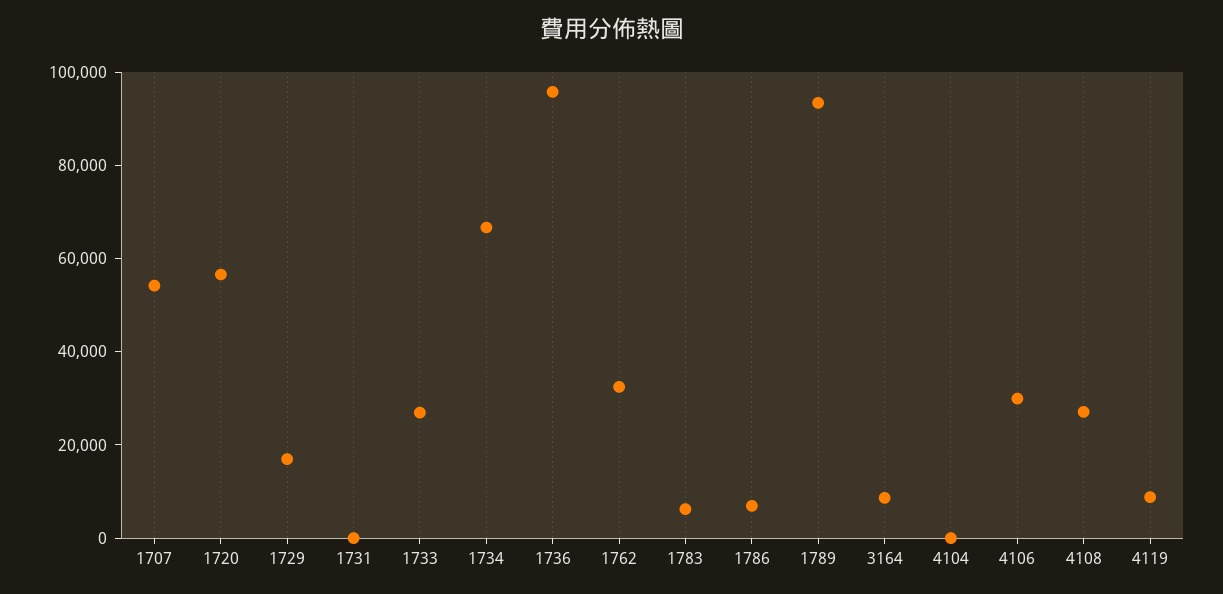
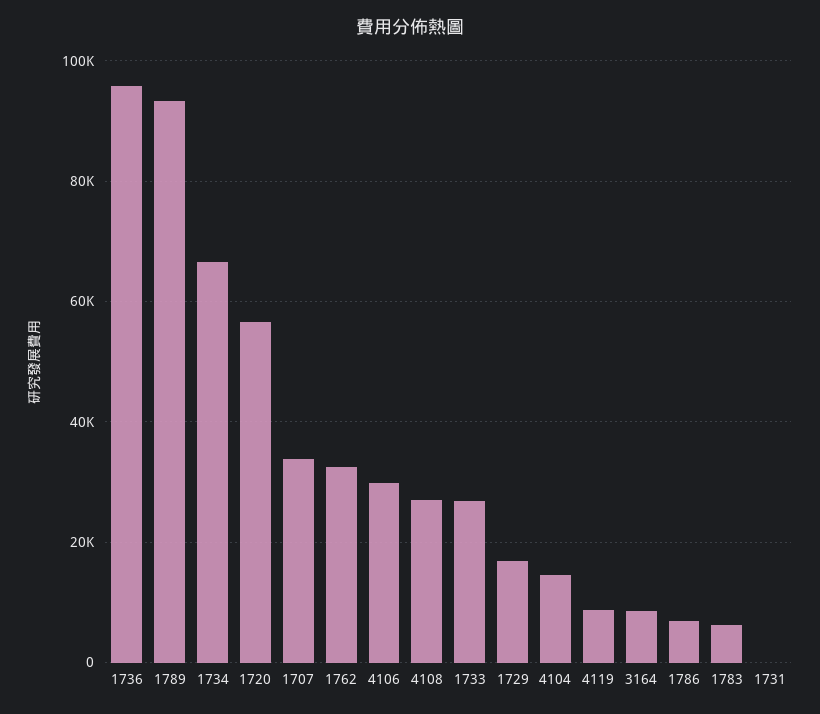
  {
-   "1707": 55000,
+   "1707": 34000,
    "1720": 56000,
    "1729": 16000,
    "1731": 0,
    "1733": 26000,
    "1734": 66000,
    "1736": 96000,
    "1762": 32000,
    "1783": 6000,
    "1786": 6000,
    "1789": 94000,
    "3164": 8000,
-   "4104": 0,
+   "4104": 14000,
    "4106": 30000,
    "4108": 28000,
    "4119": 8000
  }

